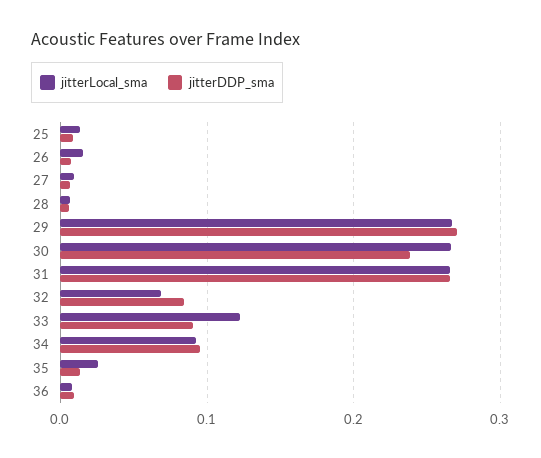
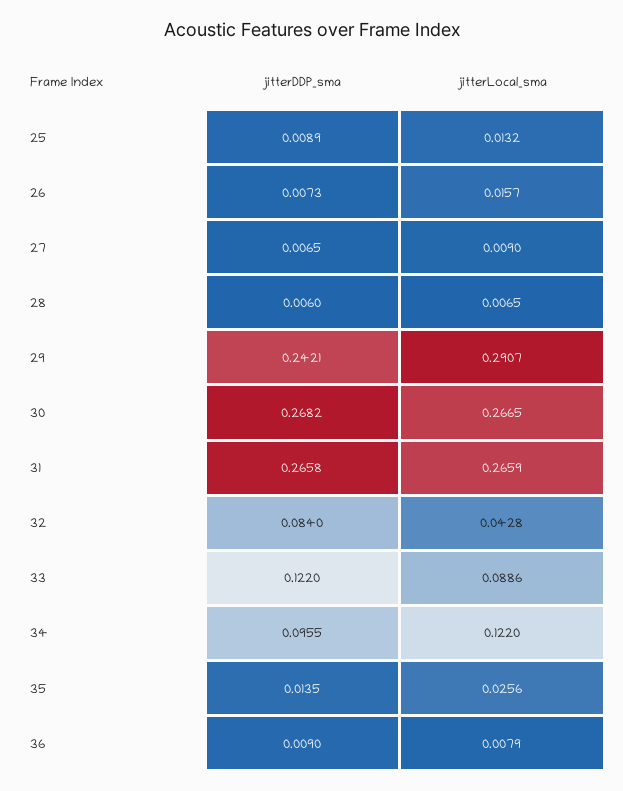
  {
    "jitterLocal_sma": {
      "25": 0.0132,
      "26": 0.0157,
      "27": 0.009,
      "28": 0.0065,
-     "29": 0.27,
+     "29": 0.2907,
      "30": 0.2665,
      "31": 0.2659,
-     "32": 0.07,
+     "32": 0.0428,
-     "33": 0.12,
+     "33": 0.0886,
-     "34": 0.09,
+     "34": 0.122,
      "35": 0.0256,
      "36": 0.0079
    },
    "jitterDDP_sma": {
      "25": 0.0089,
      "26": 0.0073,
      "27": 0.0065,
      "28": 0.006,
-     "29": 0.27,
+     "29": 0.2421,
-     "30": 0.24,
+     "30": 0.2682,
      "31": 0.2658,
      "32": 0.084,
-     "33": 0.09,
+     "33": 0.122,
      "34": 0.0955,
      "35": 0.0135,
      "36": 0.009
    }
  }

